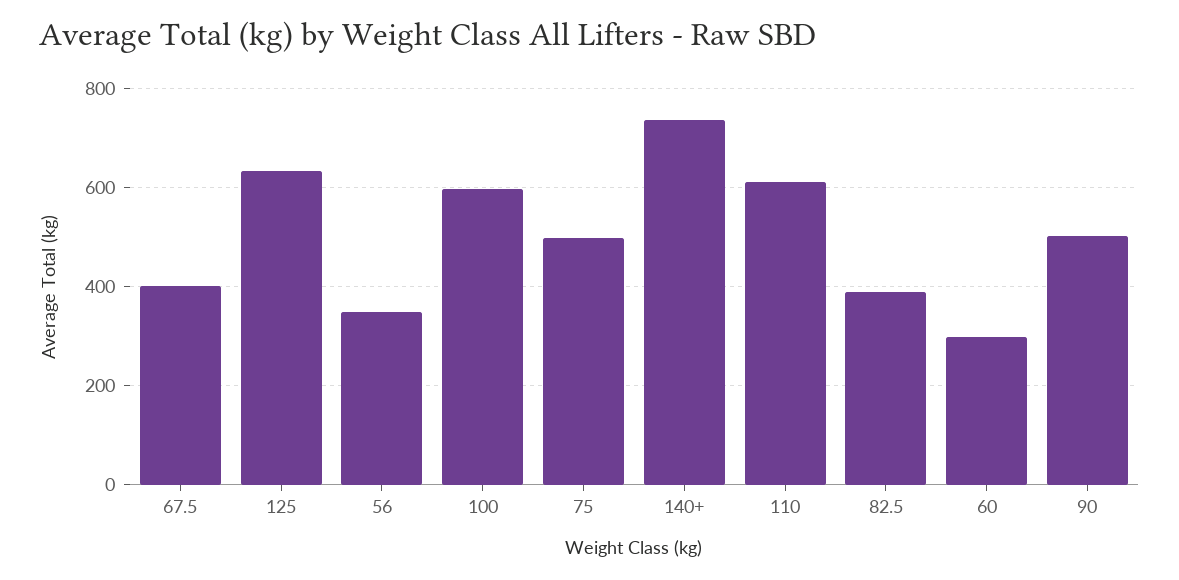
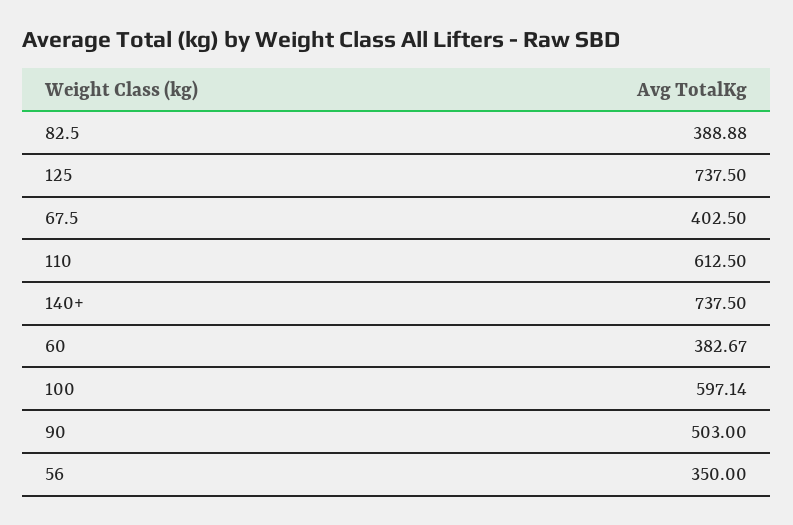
  {
    "67.5": 402.5,
-   "125": 640,
+   "125": 737.5,
    "56": 350,
    "100": 597.14,
-   "75": 500,
    "140+": 737.5,
    "110": 612.5,
    "82.5": 388.88,
-   "60": 300,
+   "60": 382.67,
    "90": 503
  }

